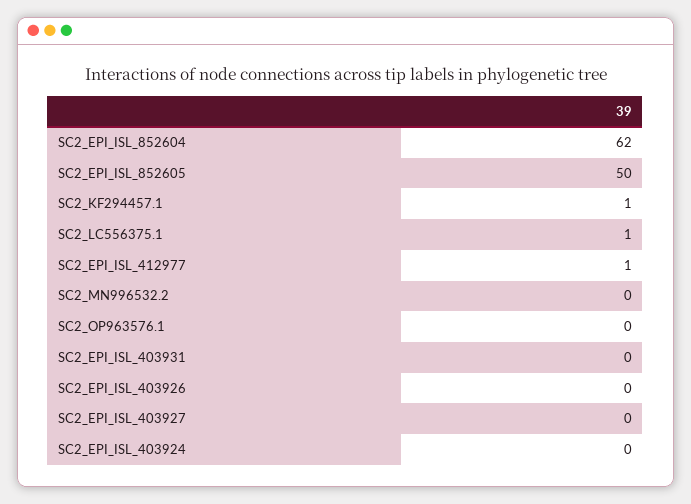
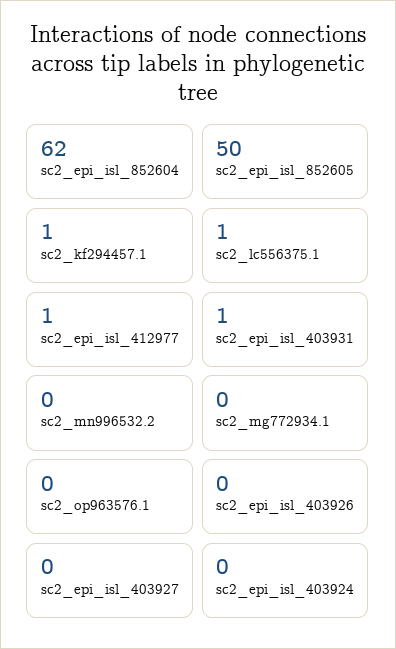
  {
    "SC2_EPI_ISL_852604": 62,
    "SC2_EPI_ISL_852605": 50,
    "SC2_KF294457.1": 1,
    "SC2_LC556375.1": 1,
    "SC2_EPI_ISL_412977": 1,
    "SC2_MN996532.2": 0,
    "SC2_OP963576.1": 0,
-   "SC2_EPI_ISL_403931": 0,
+   "SC2_EPI_ISL_403931": 1,
    "SC2_EPI_ISL_403926": 0,
    "SC2_EPI_ISL_403927": 0,
-   "SC2_EPI_ISL_403924": 0
+   "SC2_EPI_ISL_403924": 0,
+   "sc2_mg772934.1": 0
  }

